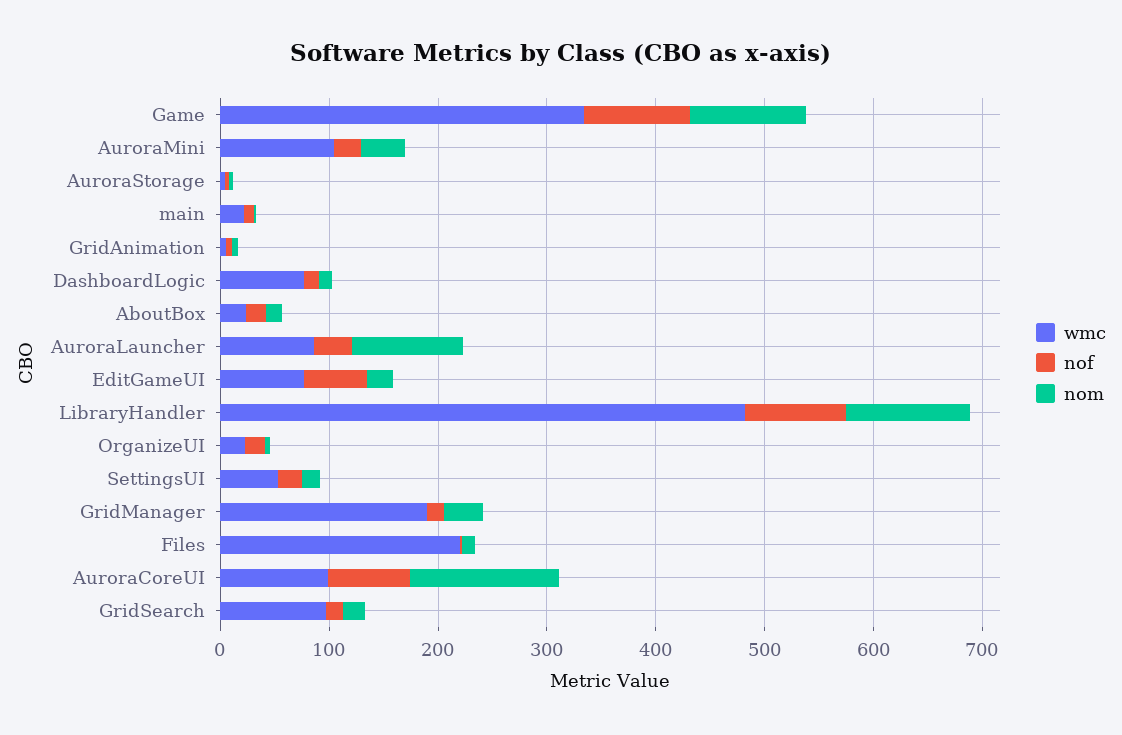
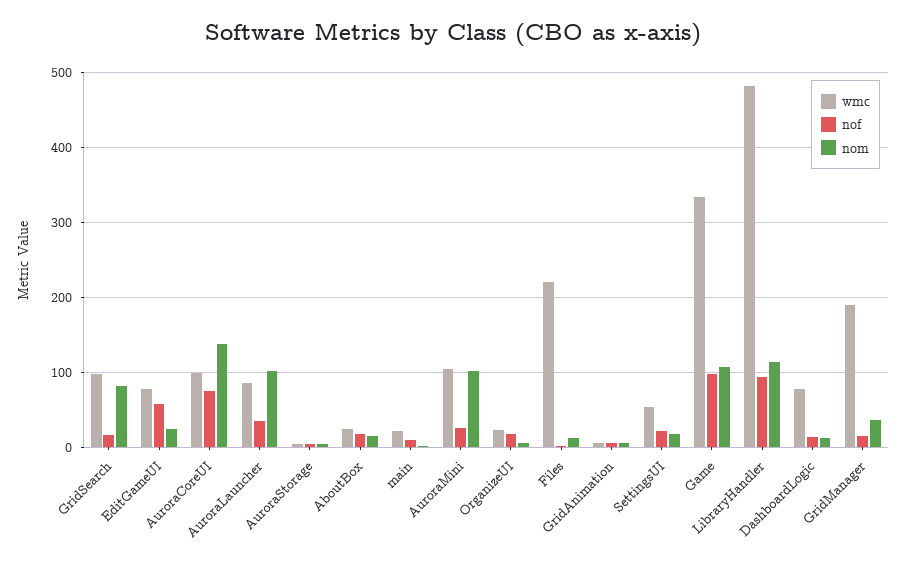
  {
    "wmc": {
      "Game": 330,
      "AuroraMini": 100,
      "AuroraStorage": 0,
      "main": 20,
      "GridAnimation": 10,
      "DashboardLogic": 80,
      "AboutBox": 20,
      "AuroraLauncher": 90,
      "EditGameUI": 80,
      "LibraryHandler": 480,
      "OrganizeUI": 20,
      "SettingsUI": 50,
      "GridManager": 190,
      "Files": 220,
      "AuroraCoreUI": 100,
      "GridSearch": 100
    },
    "nof": {
      "Game": 100,
      "AuroraMini": 30,
      "AuroraStorage": 0,
      "main": 10,
      "GridAnimation": 10,
      "DashboardLogic": 10,
      "AboutBox": 20,
      "AuroraLauncher": 40,
      "EditGameUI": 60,
      "LibraryHandler": 90,
      "OrganizeUI": 20,
      "SettingsUI": 20,
      "GridManager": 20,
      "Files": 0,
      "AuroraCoreUI": 80,
      "GridSearch": 20
    },
    "nom": {
      "Game": 110,
-     "AuroraMini": 40,
+     "AuroraMini": 100,
      "AuroraStorage": 0,
      "main": 0,
      "GridAnimation": 10,
      "DashboardLogic": 10,
      "AboutBox": 20,
      "AuroraLauncher": 100,
      "EditGameUI": 20,
      "LibraryHandler": 110,
      "OrganizeUI": 10,
      "SettingsUI": 20,
      "GridManager": 40,
      "Files": 10,
      "AuroraCoreUI": 140,
-     "GridSearch": 20
+     "GridSearch": 80
    }
  }

